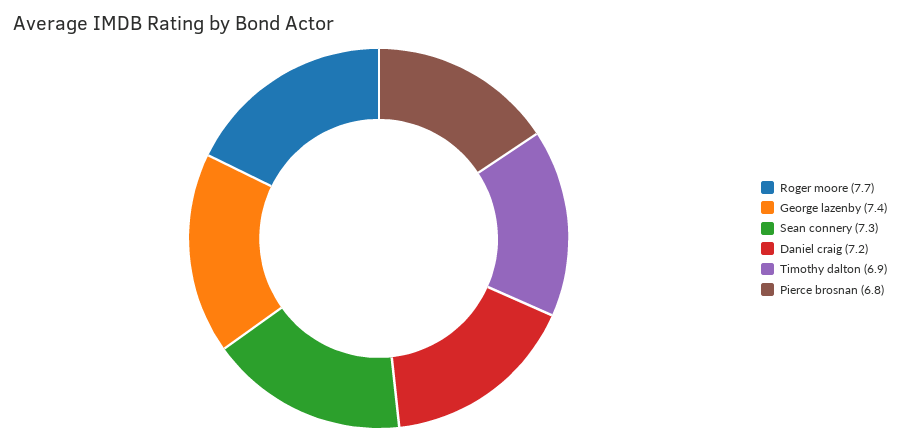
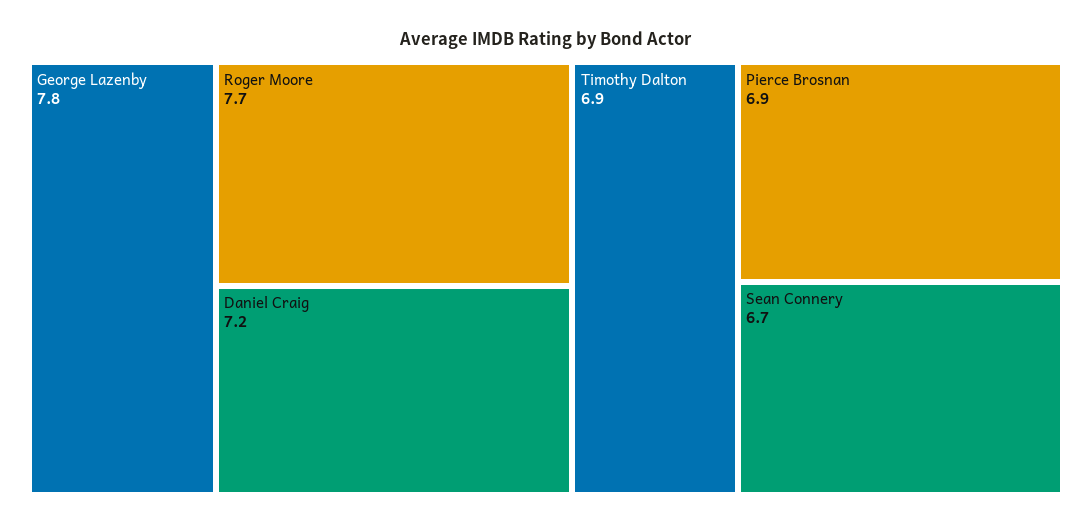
  {
    "Roger moore": 7.7,
-   "George lazenby": 7.4,
+   "George lazenby": 7.8,
-   "Sean connery": 7.3,
+   "Sean connery": 6.7,
    "Daniel craig": 7.2,
    "Timothy dalton": 6.9,
-   "Pierce brosnan": 6.8
+   "Pierce brosnan": 6.9
  }

